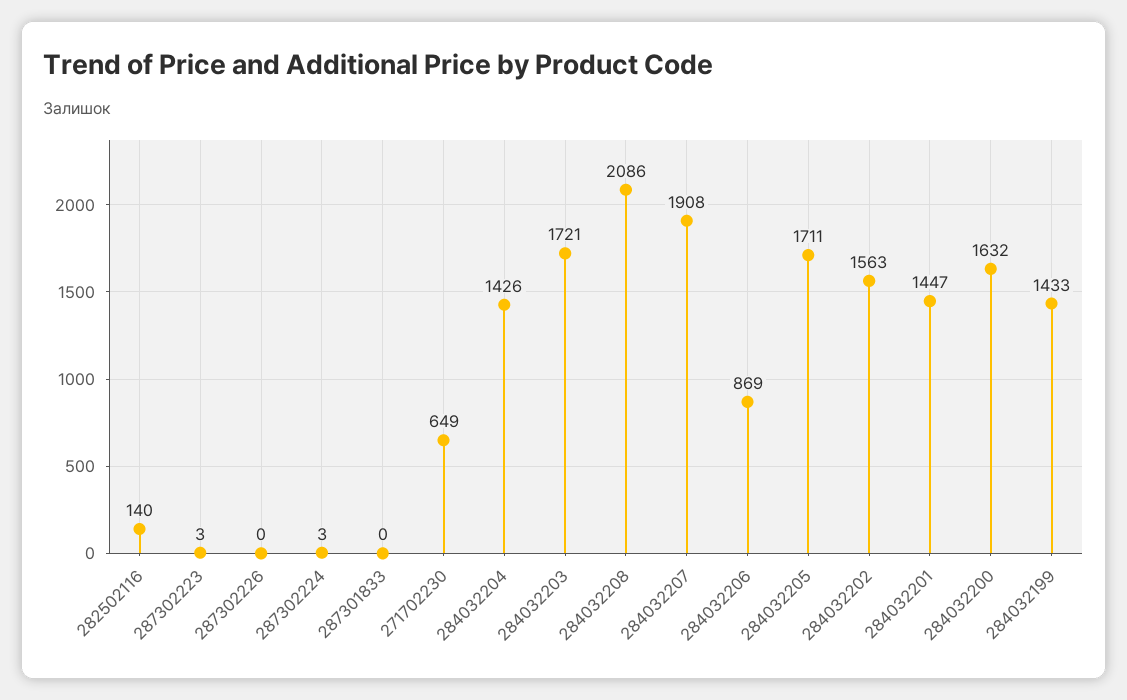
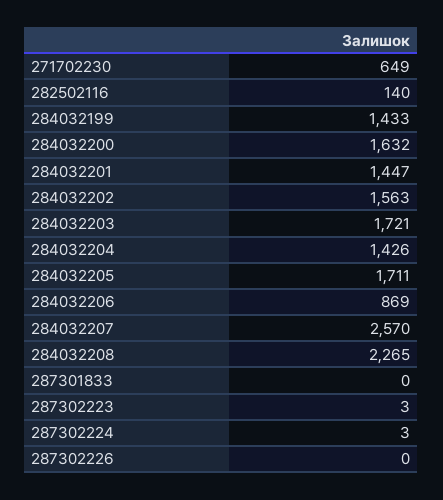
  {
    "282502116": 140,
    "287302223": 3,
    "287302226": 0,
    "287302224": 3,
    "287301833": 0,
    "271702230": 649,
    "284032204": 1426,
    "284032203": 1721,
-   "284032208": 2086,
+   "284032208": 2265,
-   "284032207": 1908,
+   "284032207": 2570,
    "284032206": 869,
    "284032205": 1711,
    "284032202": 1563,
    "284032201": 1447,
    "284032200": 1632,
    "284032199": 1433
  }

